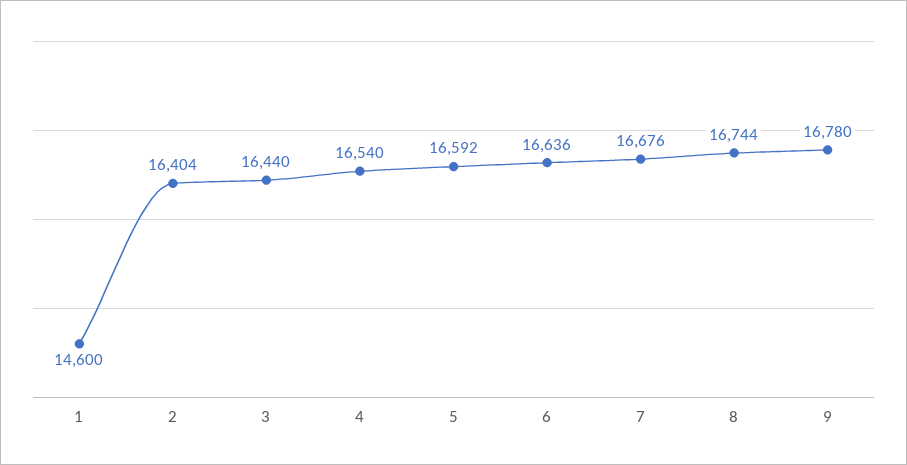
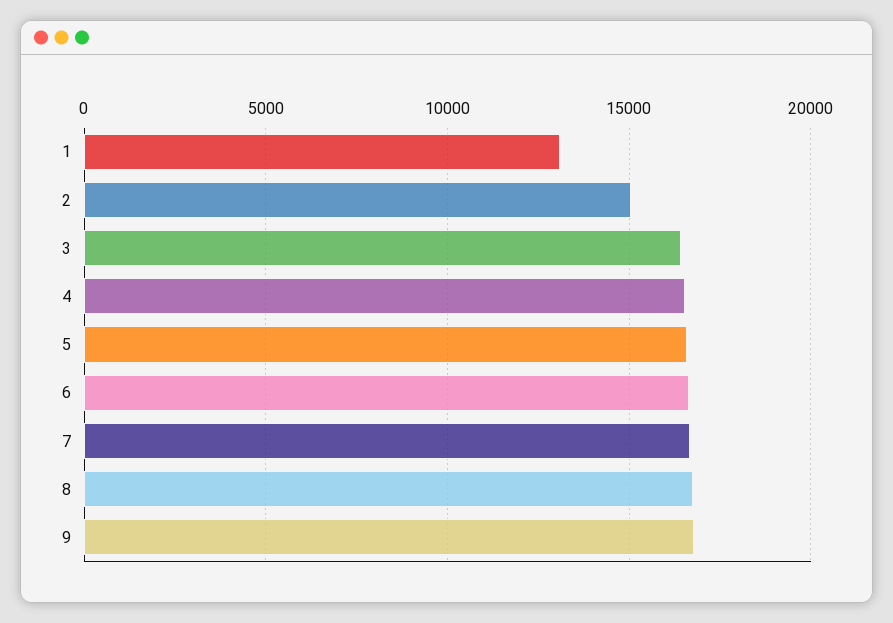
  {
-   "1": 14600,
+   "1": 13000,
-   "2": 16404,
+   "2": 15000,
    "3": 16440,
    "4": 16540,
    "5": 16592,
    "6": 16636,
    "7": 16676,
    "8": 16744,
    "9": 16780
  }

